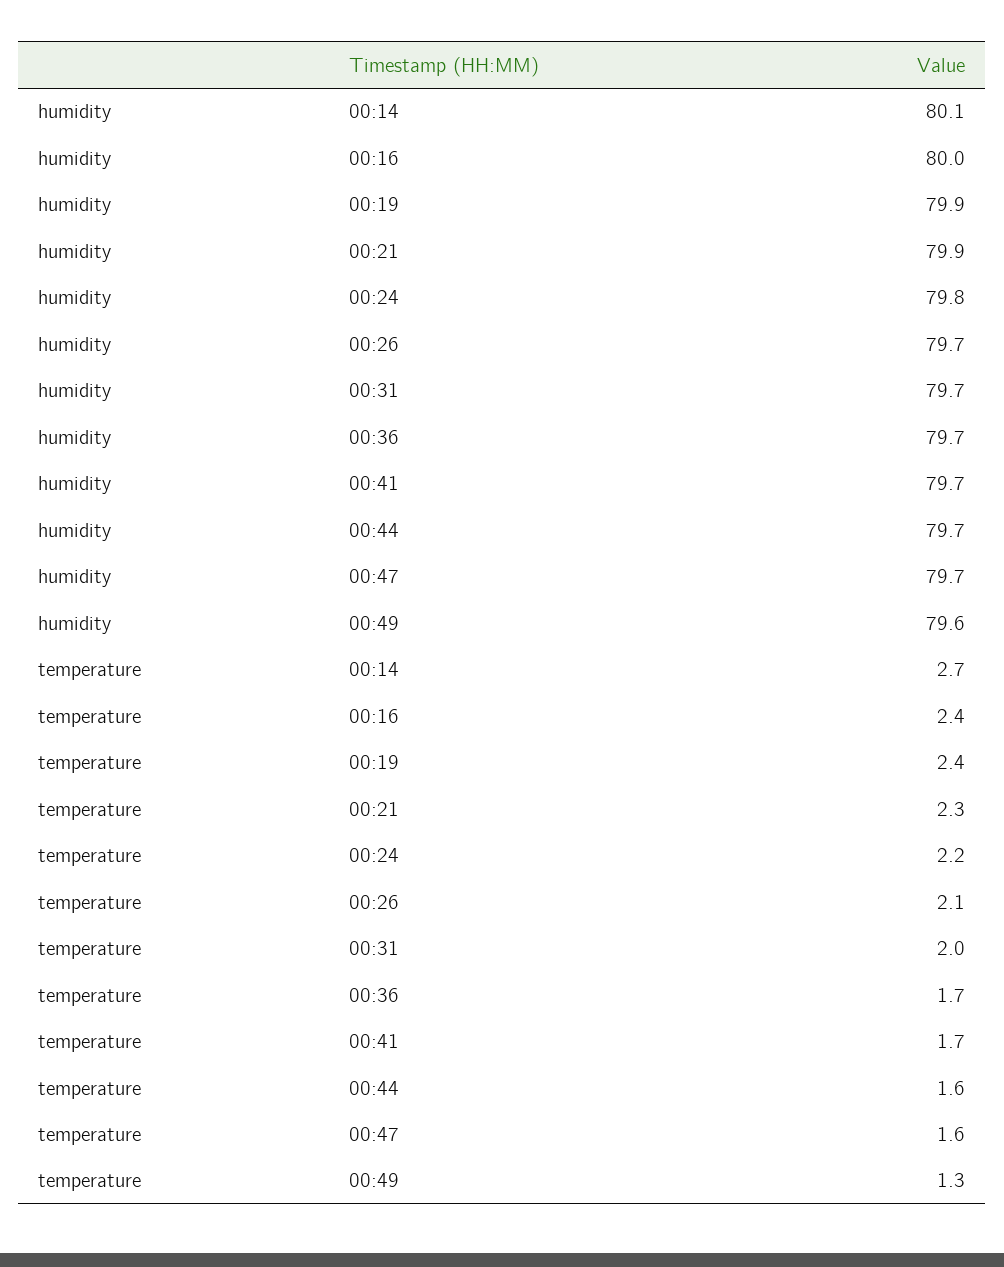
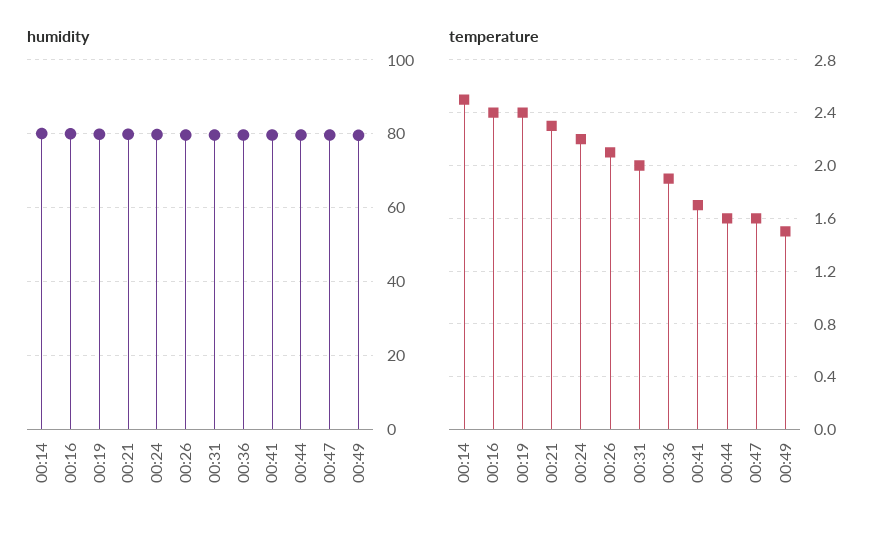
  {
    "humidity": {
      "00:14": 80.1,
      "00:16": 80,
      "00:19": 79.9,
      "00:21": 79.9,
      "00:24": 79.8,
      "00:26": 79.7,
      "00:31": 79.7,
      "00:36": 79.7,
      "00:41": 79.7,
      "00:44": 79.7,
      "00:47": 79.7,
      "00:49": 79.6
    },
    "temperature": {
-     "00:14": 2.7,
+     "00:14": 2.5,
      "00:16": 2.4,
      "00:19": 2.4,
      "00:21": 2.3,
      "00:24": 2.2,
      "00:26": 2.1,
      "00:31": 2,
-     "00:36": 1.7,
+     "00:36": 1.9,
      "00:41": 1.7,
      "00:44": 1.6,
      "00:47": 1.6,
-     "00:49": 1.3
+     "00:49": 1.5
    }
  }

